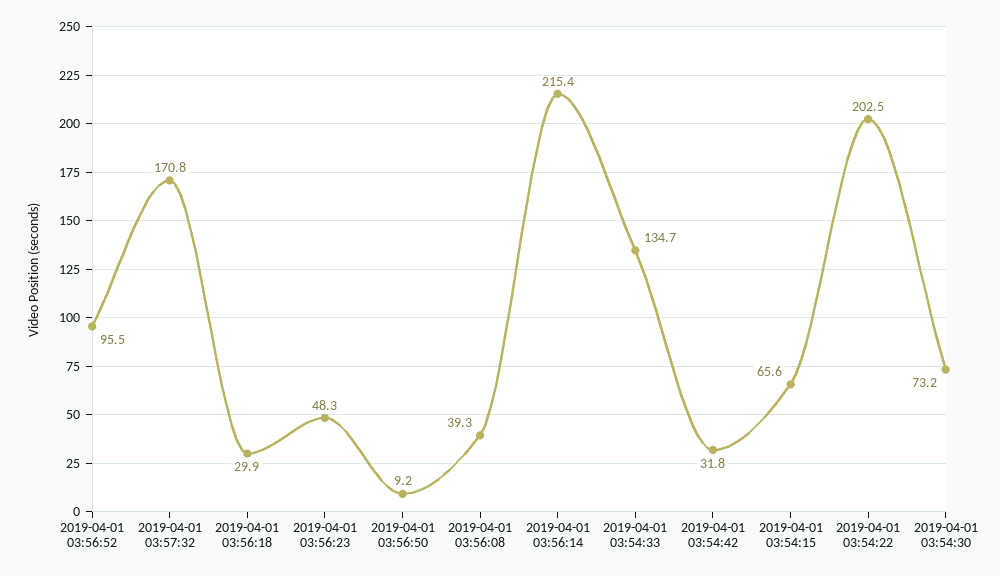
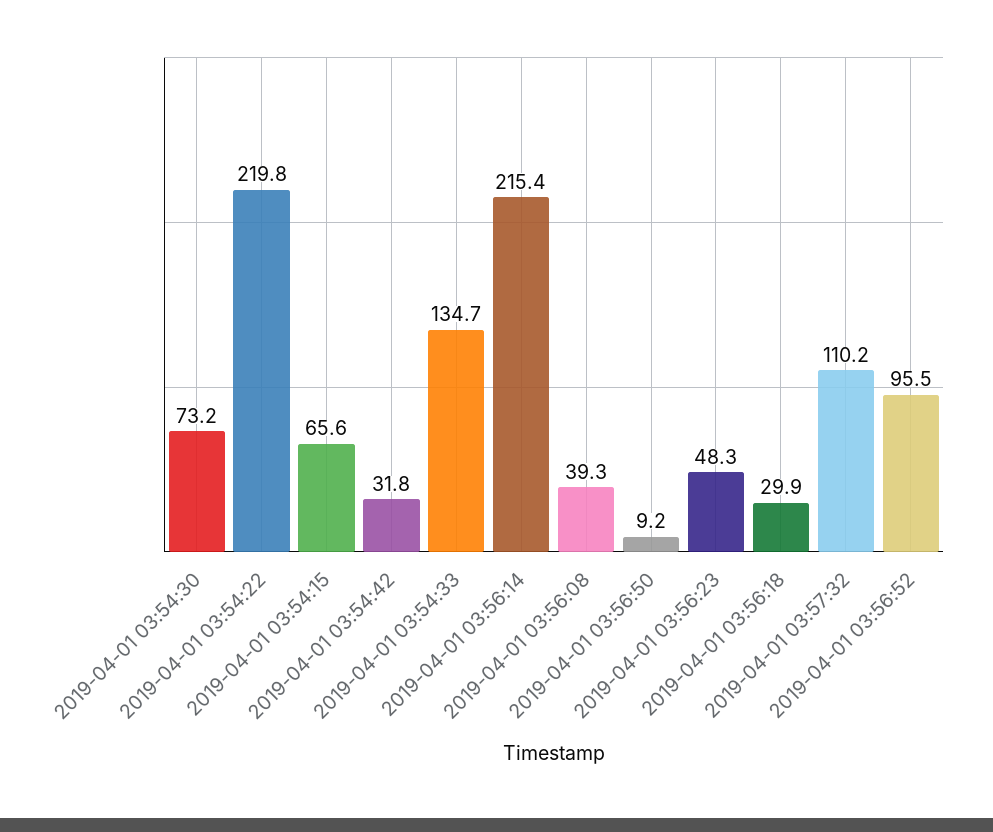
  {
    "2019-04-01 03:56:52": 95.5,
-   "2019-04-01 03:57:32": 170.8,
+   "2019-04-01 03:57:32": 110.2,
    "2019-04-01 03:56:18": 29.9,
    "2019-04-01 03:56:23": 48.3,
    "2019-04-01 03:56:50": 9.2,
    "2019-04-01 03:56:08": 39.3,
    "2019-04-01 03:56:14": 215.4,
    "2019-04-01 03:54:33": 134.7,
    "2019-04-01 03:54:42": 31.8,
    "2019-04-01 03:54:15": 65.6,
-   "2019-04-01 03:54:22": 202.5,
+   "2019-04-01 03:54:22": 219.8,
    "2019-04-01 03:54:30": 73.2
  }

